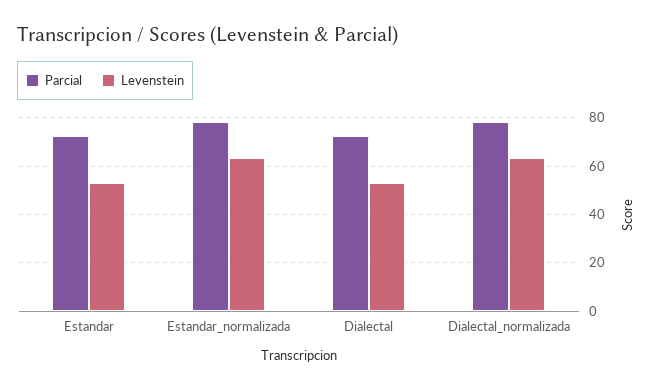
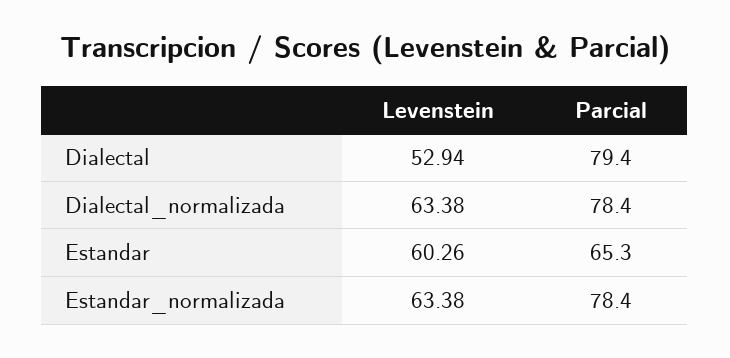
  {
    "Parcial": {
-     "Estandar": 72.5,
+     "Estandar": 65.3,
      "Estandar_normalizada": 78.4,
-     "Dialectal": 72.5,
+     "Dialectal": 79.4,
      "Dialectal_normalizada": 78.4
    },
    "Levenstein": {
-     "Estandar": 52.5,
+     "Estandar": 60.26,
      "Estandar_normalizada": 63.38,
      "Dialectal": 52.94,
      "Dialectal_normalizada": 63.38
    }
  }

